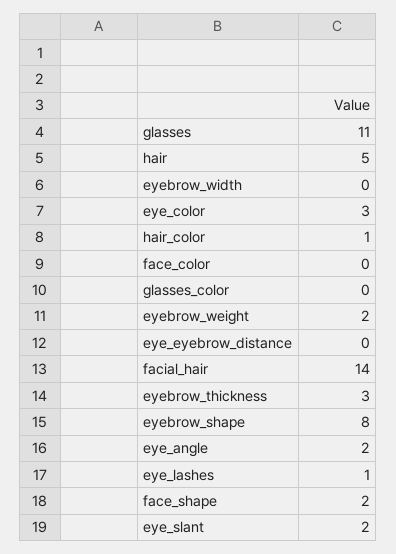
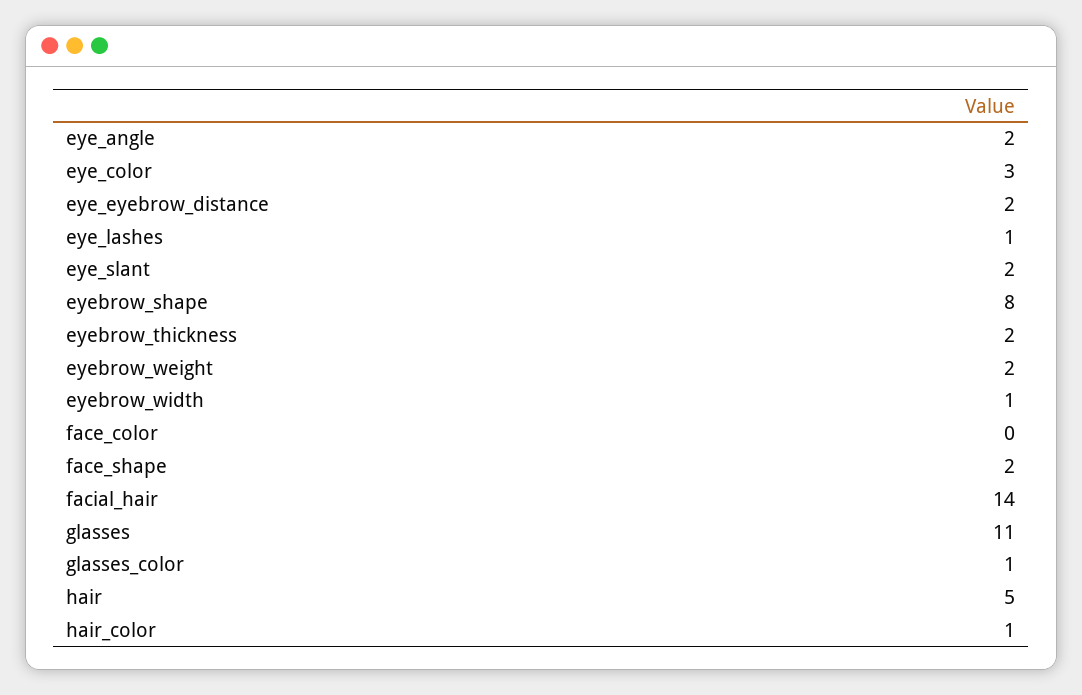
  {
    "glasses": 11,
    "hair": 5,
-   "eyebrow_width": 0,
+   "eyebrow_width": 1,
    "eye_color": 3,
    "hair_color": 1,
    "face_color": 0,
-   "glasses_color": 0,
+   "glasses_color": 1,
    "eyebrow_weight": 2,
-   "eye_eyebrow_distance": 0,
+   "eye_eyebrow_distance": 2,
    "facial_hair": 14,
-   "eyebrow_thickness": 3,
+   "eyebrow_thickness": 2,
    "eyebrow_shape": 8,
    "eye_angle": 2,
    "eye_lashes": 1,
    "face_shape": 2,
    "eye_slant": 2
  }

